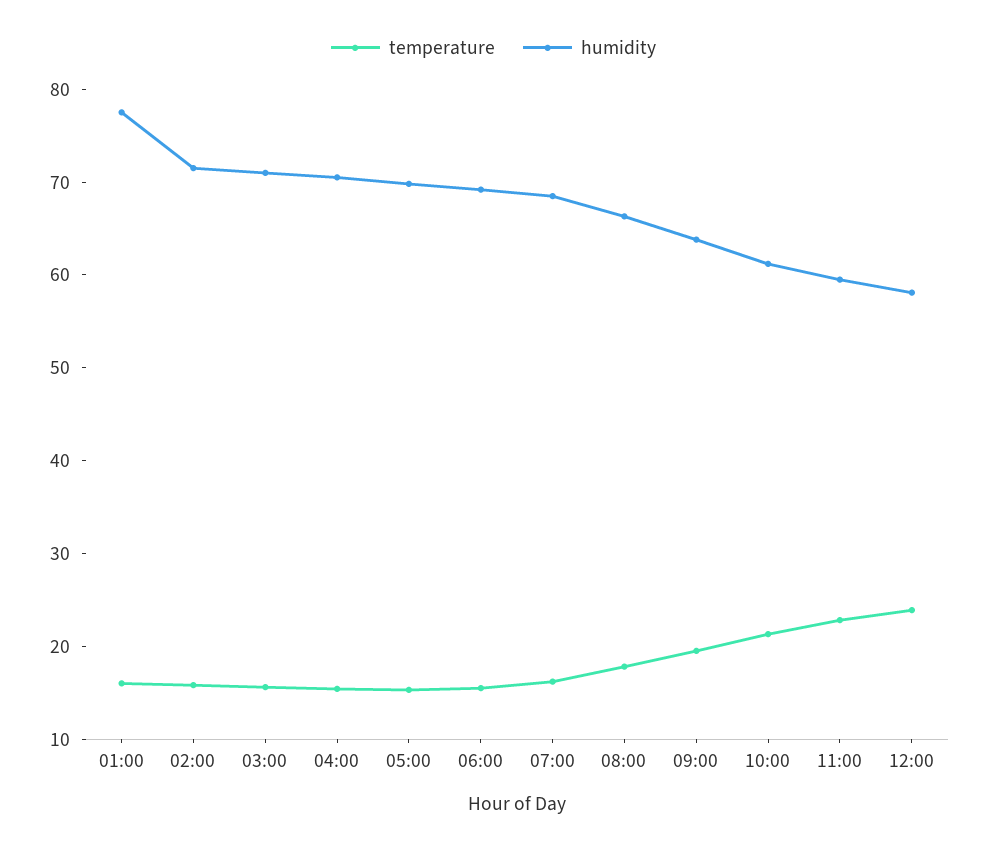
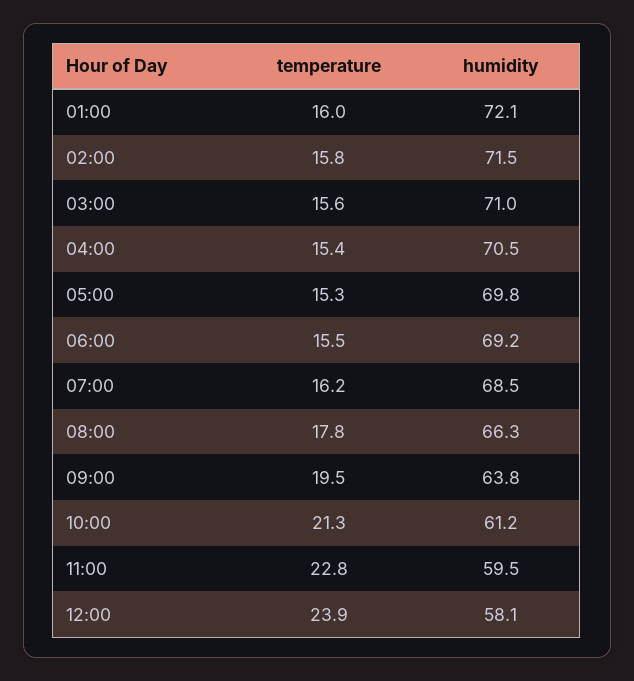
  {
    "temperature": {
      "01:00": 16,
      "02:00": 15.8,
      "03:00": 15.6,
      "04:00": 15.4,
      "05:00": 15.3,
      "06:00": 15.5,
      "07:00": 16.2,
      "08:00": 17.8,
      "09:00": 19.5,
      "10:00": 21.3,
      "11:00": 22.8,
      "12:00": 23.9
    },
    "humidity": {
-     "01:00": 78,
+     "01:00": 72.1,
      "02:00": 71.5,
      "03:00": 71,
      "04:00": 70.5,
      "05:00": 69.8,
      "06:00": 69.2,
      "07:00": 68.5,
      "08:00": 66.3,
      "09:00": 63.8,
      "10:00": 61.2,
      "11:00": 59.5,
      "12:00": 58.1
    }
  }

